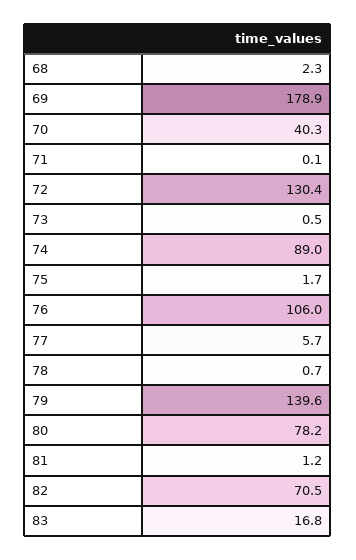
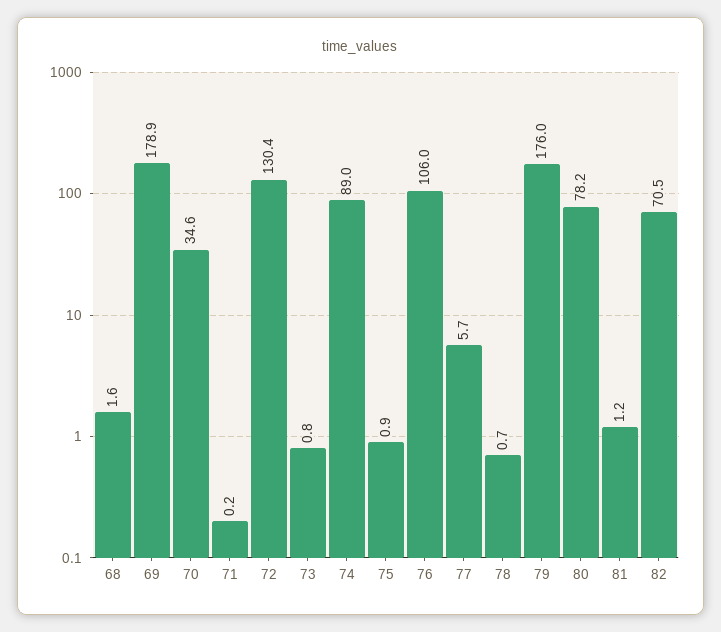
  {
-   "68": 2.3,
+   "68": 1.6,
    "69": 178.9,
-   "70": 40.3,
+   "70": 34.6,
-   "71": 0.1,
+   "71": 0.2,
    "72": 130.4,
-   "73": 0.5,
+   "73": 0.8,
    "74": 89,
-   "75": 1.7,
+   "75": 0.9,
    "76": 106,
    "77": 5.7,
    "78": 0.7,
-   "79": 139.6,
+   "79": 176,
    "80": 78.2,
    "81": 1.2,
-   "82": 70.5,
+   "82": 70.5
-   "83": 16.8
  }

